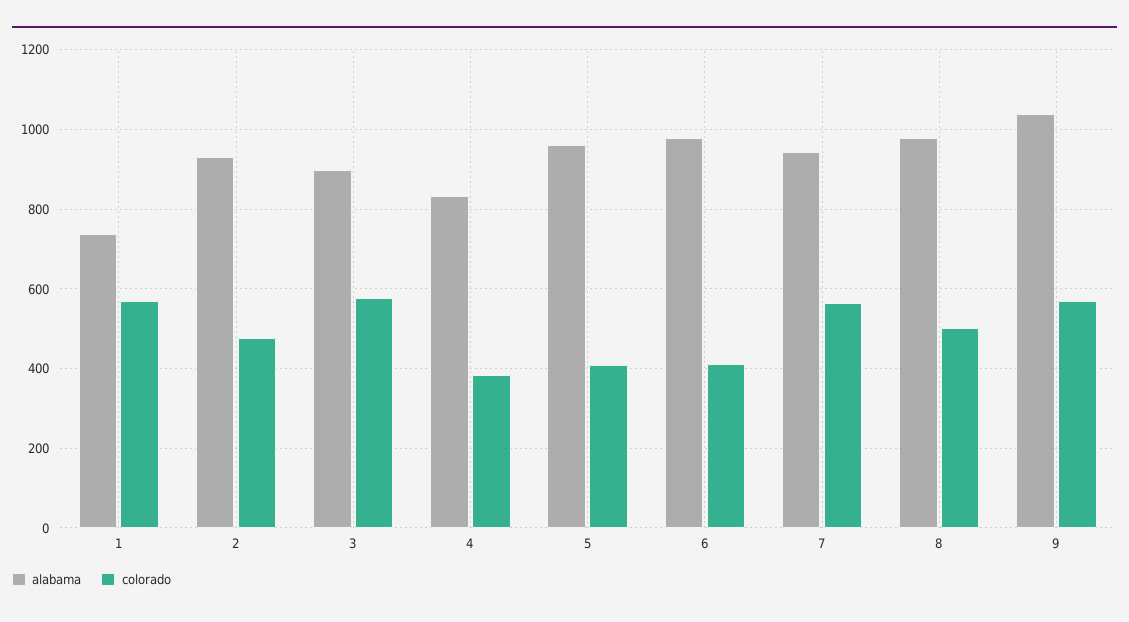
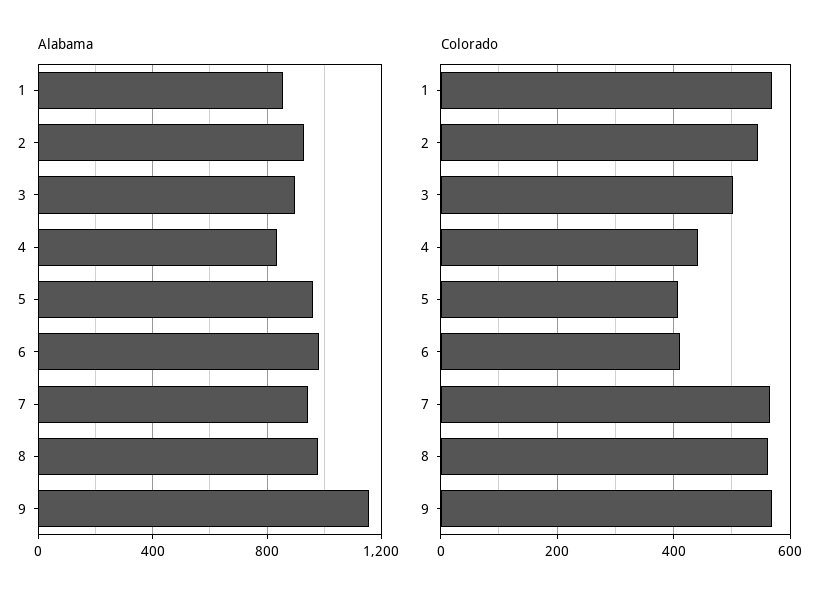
  {
    "alabama": {
-     "1": 740,
+     "1": 850,
      "2": 940,
      "3": 900,
      "4": 840,
      "5": 960,
      "6": 980,
      "7": 940,
      "8": 980,
-     "9": 1040
+     "9": 1150
    },
    "colorado": {
      "1": 560,
-     "2": 480,
+     "2": 540,
-     "3": 580,
+     "3": 500,
-     "4": 380,
+     "4": 440,
      "5": 400,
      "6": 420,
      "7": 560,
-     "8": 500,
+     "8": 560,
      "9": 560
    }
  }

